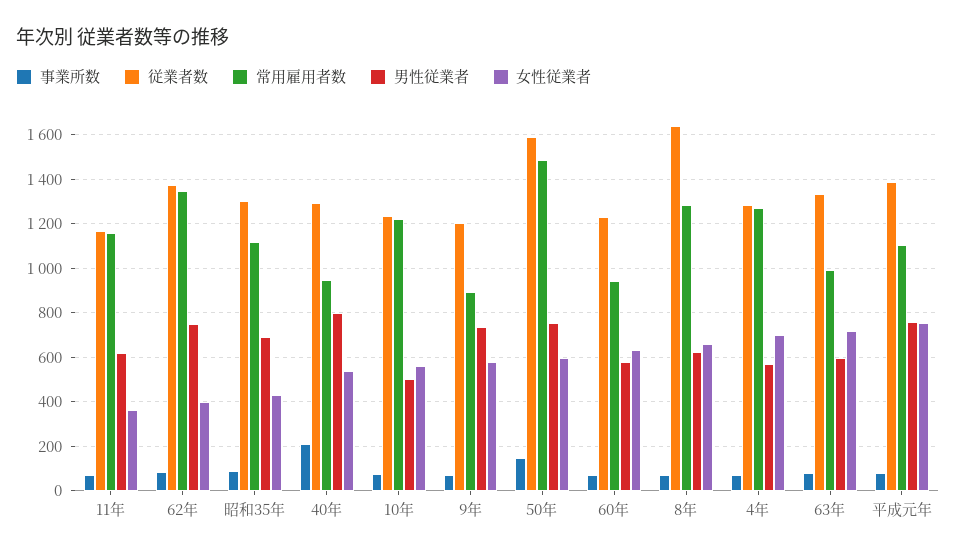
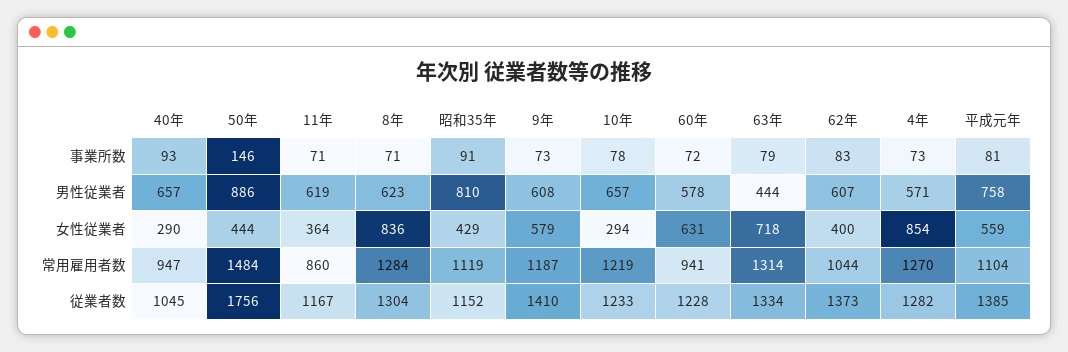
  {
    "事業所数": {
      "11年": 71,
      "62年": 83,
      "昭和35年": 91,
-     "40年": 200,
+     "40年": 93,
      "10年": 78,
      "9年": 73,
      "50年": 146,
      "60年": 72,
      "8年": 71,
      "4年": 73,
      "63年": 79,
      "平成元年": 81
    },
    "従業者数": {
      "11年": 1167,
      "62年": 1373,
-     "昭和35年": 1300,
+     "昭和35年": 1152,
-     "40年": 1300,
+     "40年": 1045,
      "10年": 1233,
-     "9年": 1200,
+     "9年": 1410,
-     "50年": 1600,
+     "50年": 1756,
      "60年": 1228,
-     "8年": 1650,
+     "8年": 1304,
      "4年": 1282,
      "63年": 1334,
      "平成元年": 1385
    },
    "常用雇用者数": {
-     "11年": 1150,
+     "11年": 860,
-     "62年": 1350,
+     "62年": 1044,
      "昭和35年": 1119,
      "40年": 947,
      "10年": 1219,
-     "9年": 900,
+     "9年": 1187,
      "50年": 1484,
      "60年": 941,
      "8年": 1284,
      "4年": 1270,
-     "63年": 1000,
+     "63年": 1314,
      "平成元年": 1104
    },
    "男性従業者": {
      "11年": 619,
-     "62年": 750,
+     "62年": 607,
-     "昭和35年": 700,
+     "昭和35年": 810,
-     "40年": 800,
+     "40年": 657,
-     "10年": 500,
+     "10年": 657,
-     "9年": 750,
+     "9年": 608,
-     "50年": 750,
+     "50年": 886,
      "60年": 578,
      "8年": 623,
      "4年": 571,
-     "63年": 600,
+     "63年": 444,
      "平成元年": 758
    },
    "女性従業者": {
      "11年": 364,
      "62年": 400,
      "昭和35年": 429,
-     "40年": 550,
+     "40年": 290,
-     "10年": 550,
+     "10年": 294,
      "9年": 579,
-     "50年": 600,
+     "50年": 444,
      "60年": 631,
-     "8年": 650,
+     "8年": 836,
-     "4年": 700,
+     "4年": 854,
      "63年": 718,
-     "平成元年": 750
+     "平成元年": 559
    }
  }

